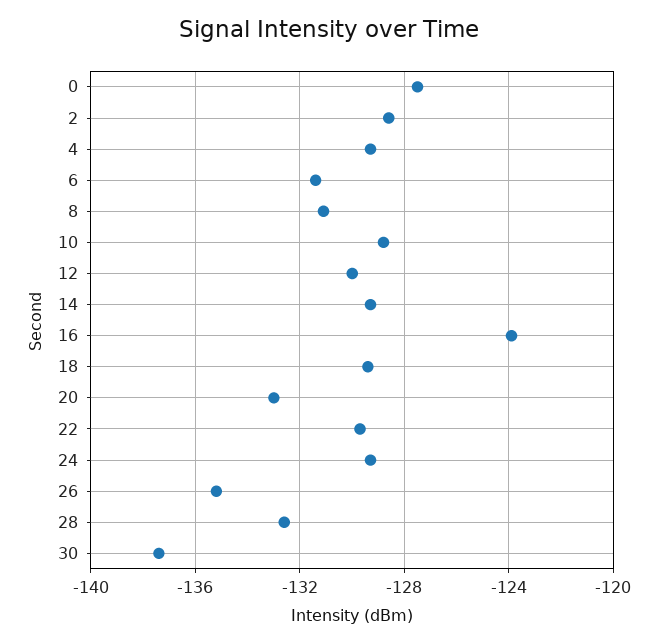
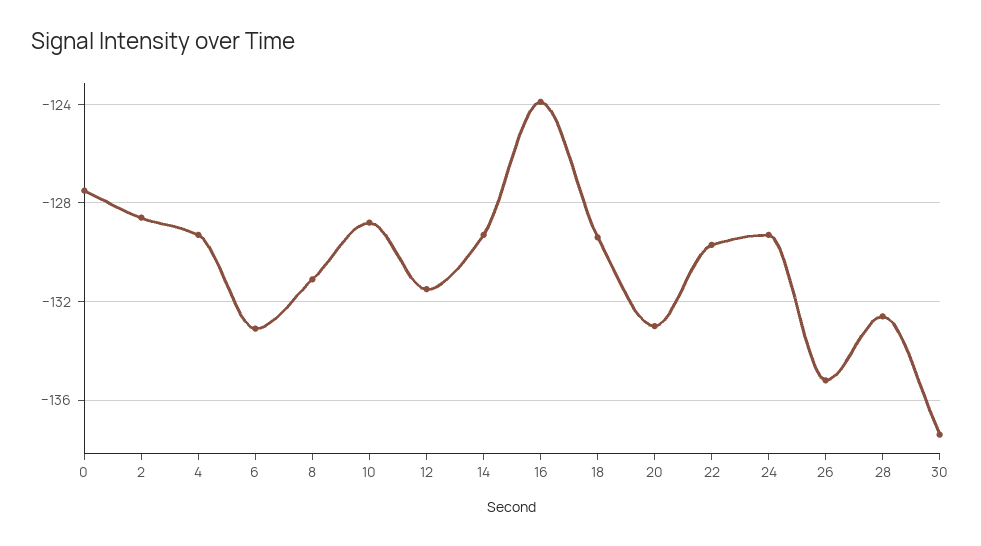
  {
    "0": -127.5,
    "2": -128.5,
    "4": -129.5,
-   "6": -131.5,
+   "6": -133,
    "8": -131,
    "10": -129,
-   "12": -130,
+   "12": -131.5,
    "14": -129.5,
    "16": -124,
    "18": -129.5,
    "20": -133,
    "22": -129.5,
    "24": -129.5,
    "26": -135,
    "28": -132.5,
    "30": -137.5
  }

